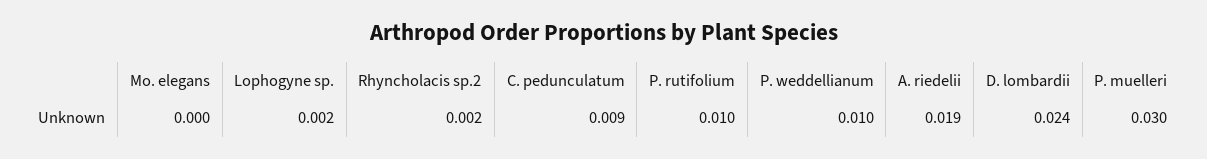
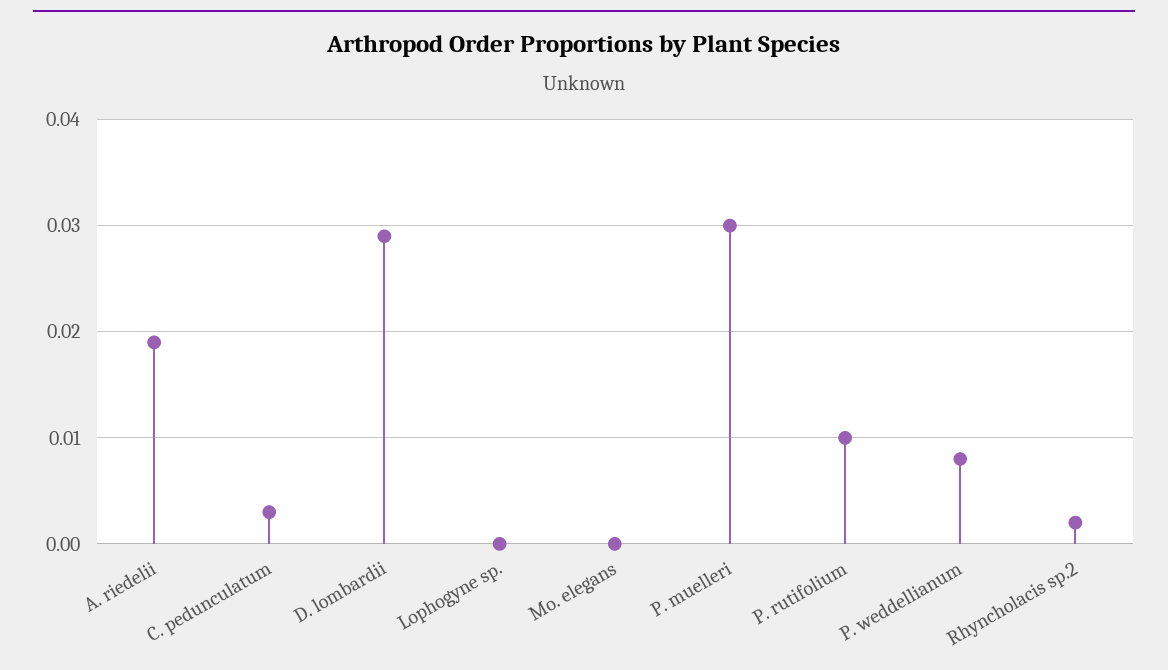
  {
    "Mo. elegans": 0,
-   "Lophogyne sp.": 0.002,
+   "Lophogyne sp.": 0,
    "Rhyncholacis sp.2": 0.002,
-   "C. pedunculatum": 0.009,
+   "C. pedunculatum": 0.003,
    "P. rutifolium": 0.01,
-   "P. weddellianum": 0.01,
+   "P. weddellianum": 0.008,
    "A. riedelii": 0.019,
-   "D. lombardii": 0.024,
+   "D. lombardii": 0.029,
    "P. muelleri": 0.03
  }

